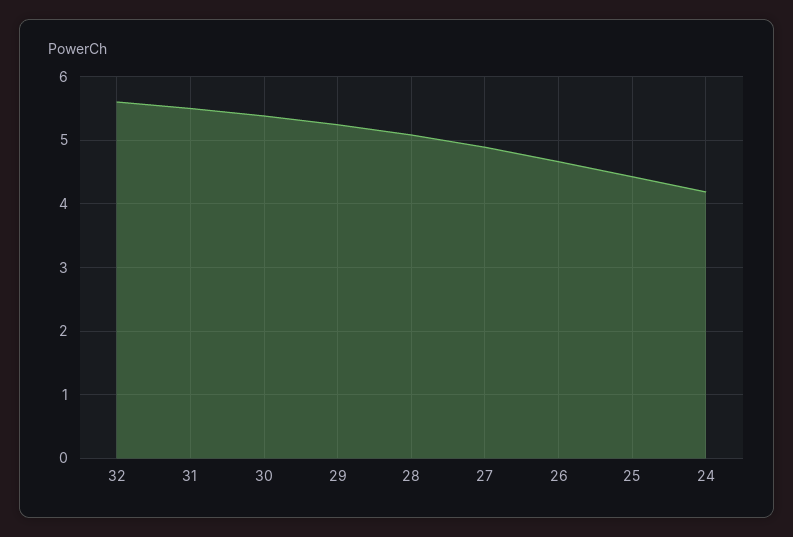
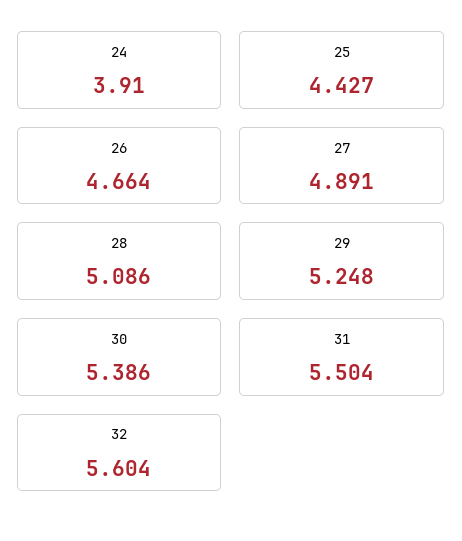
  {
    "32": 5.604,
    "31": 5.504,
    "30": 5.386,
    "29": 5.248,
    "28": 5.086,
    "27": 4.891,
    "26": 4.664,
    "25": 4.427,
-   "24": 4.2
+   "24": 3.91
  }

